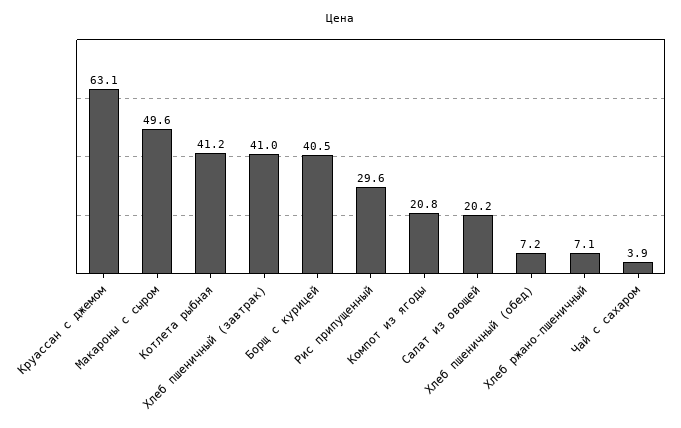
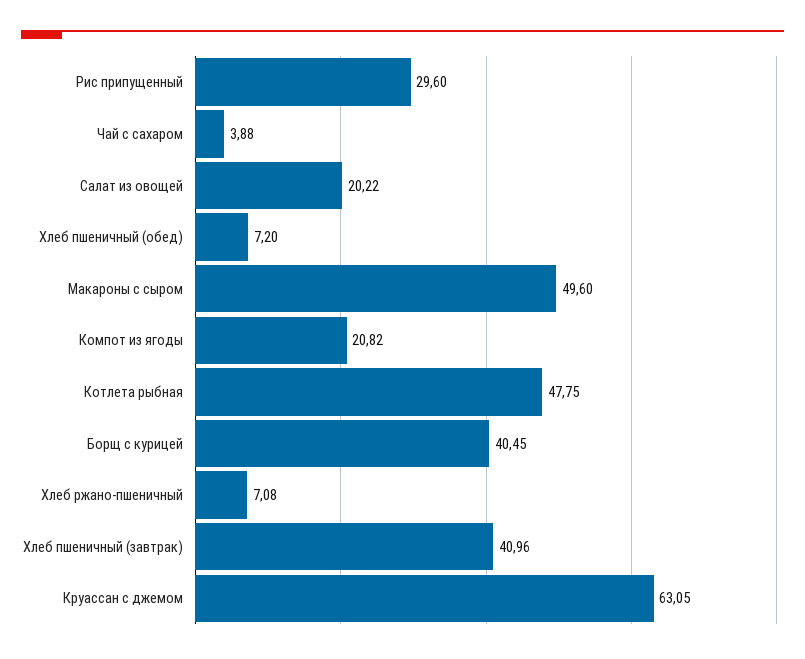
  {
    "Круассан с джемом": 63.05,
    "Макароны с сыром": 49.6,
-   "Котлета рыбная": 41.2,
+   "Котлета рыбная": 47.75,
    "Хлеб пшеничный (завтрак)": 40.96,
    "Борщ с курицей": 40.45,
    "Рис припущенный": 29.6,
    "Компот из ягоды": 20.82,
    "Салат из овощей": 20.22,
    "Хлеб пшеничный (обед)": 7.2,
    "Хлеб ржано-пшеничный": 7.08,
    "Чай с сахаром": 3.88
  }

